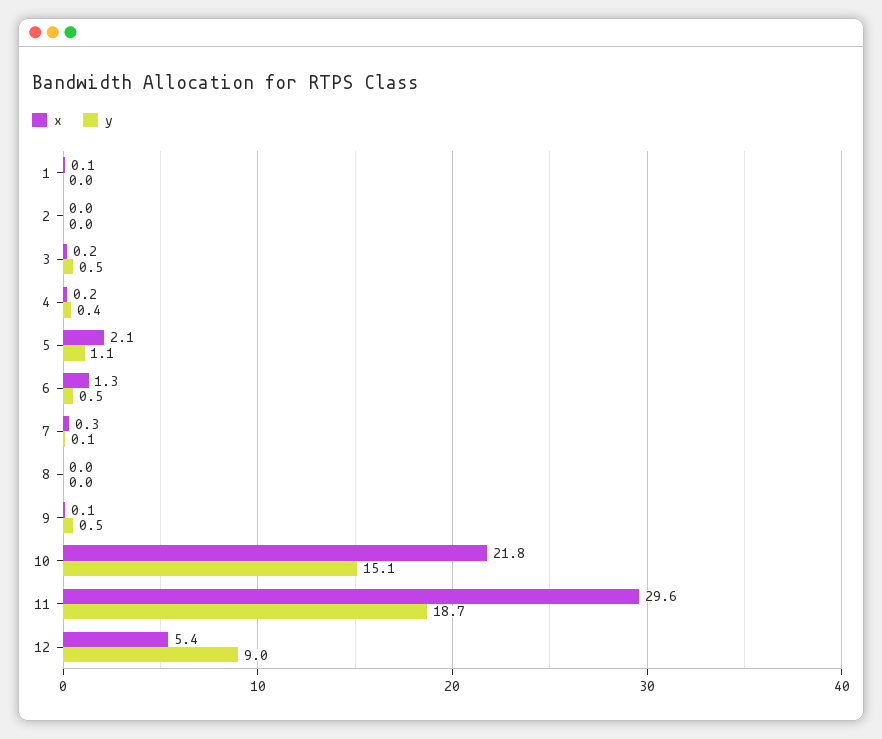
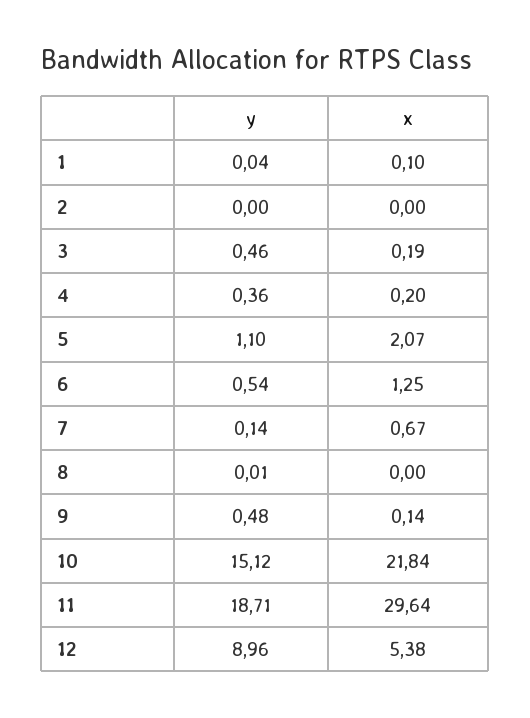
  {
    "x": {
      "1": 0.1,
      "2": 0,
      "3": 0.19,
      "4": 0.2,
      "5": 2.07,
      "6": 1.25,
-     "7": 0.3,
+     "7": 0.67,
      "8": 0,
      "9": 0.14,
      "10": 21.84,
      "11": 29.64,
      "12": 5.38
    },
    "y": {
      "1": 0.04,
      "2": 0,
      "3": 0.46,
      "4": 0.36,
      "5": 1.1,
      "6": 0.54,
      "7": 0.14,
      "8": 0.01,
      "9": 0.48,
      "10": 15.12,
      "11": 18.71,
      "12": 8.96
    }
  }

